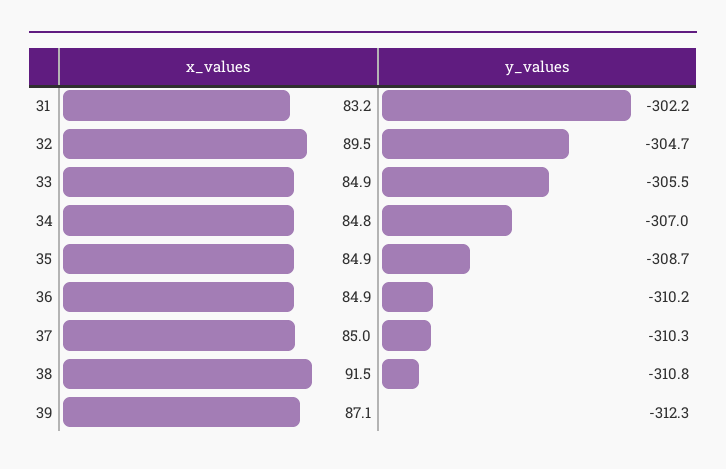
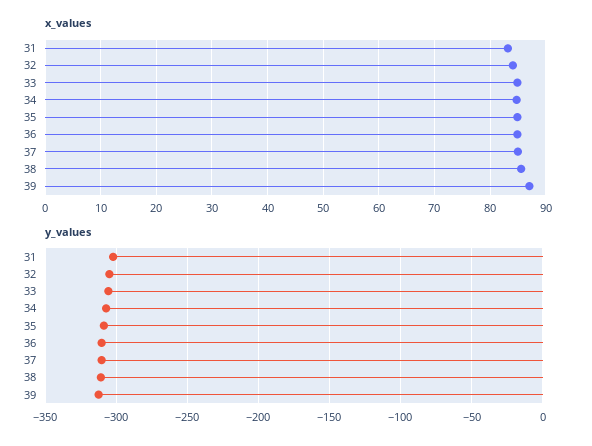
  {
    "x_values": {
      "31": 83.2,
-     "32": 89.5,
+     "32": 84,
      "33": 84.9,
      "34": 84.8,
      "35": 84.9,
      "36": 84.9,
      "37": 85,
-     "38": 91.5,
+     "38": 86,
      "39": 87.1
    },
    "y_values": {
      "31": -302.2,
      "32": -304.7,
      "33": -305.5,
      "34": -307,
      "35": -308.7,
      "36": -310.2,
      "37": -310.3,
      "38": -310.8,
      "39": -312.3
    }
  }

